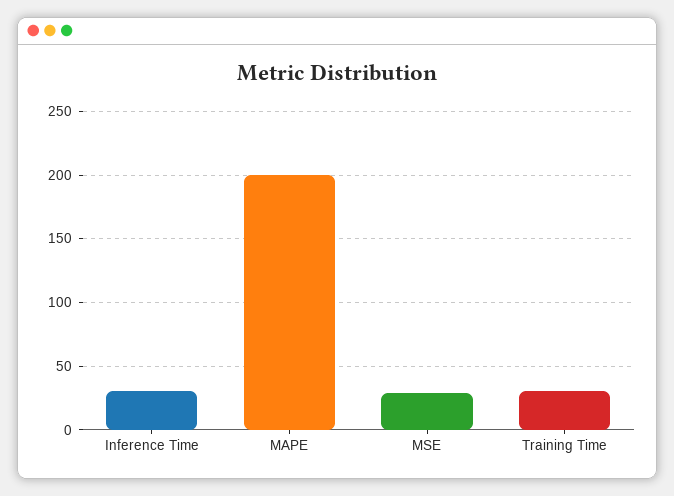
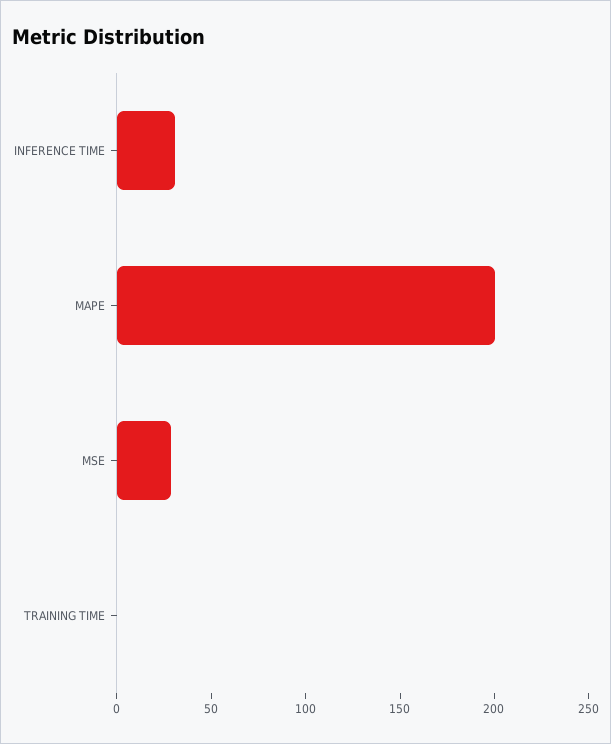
  {
    "Inference Time": 30,
    "MAPE": 200,
    "MSE": 30,
-   "Training Time": 30
+   "Training Time": 0
  }

